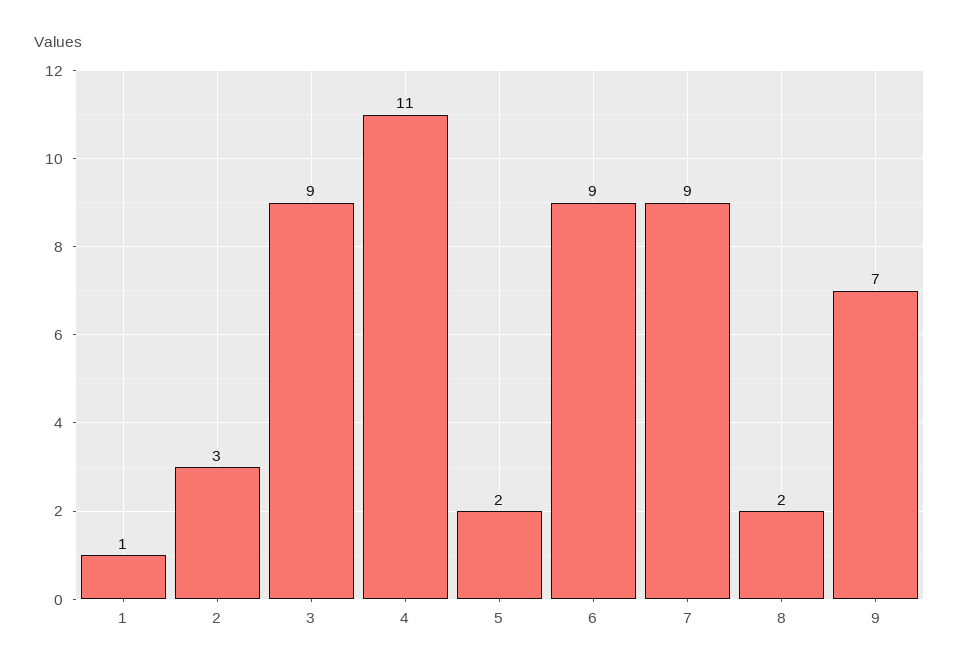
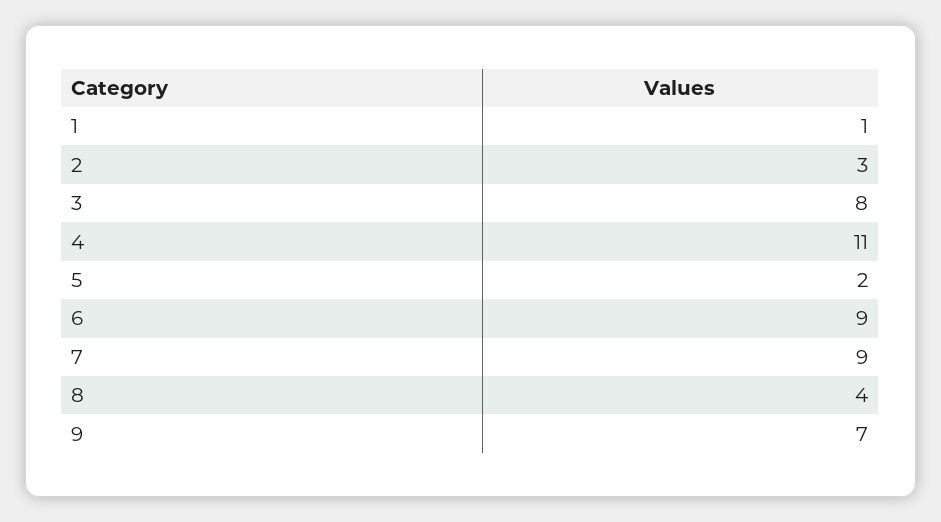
  {
    "1": 1,
    "2": 3,
-   "3": 9,
+   "3": 8,
    "4": 11,
    "5": 2,
    "6": 9,
    "7": 9,
-   "8": 2,
+   "8": 4,
    "9": 7
  }

